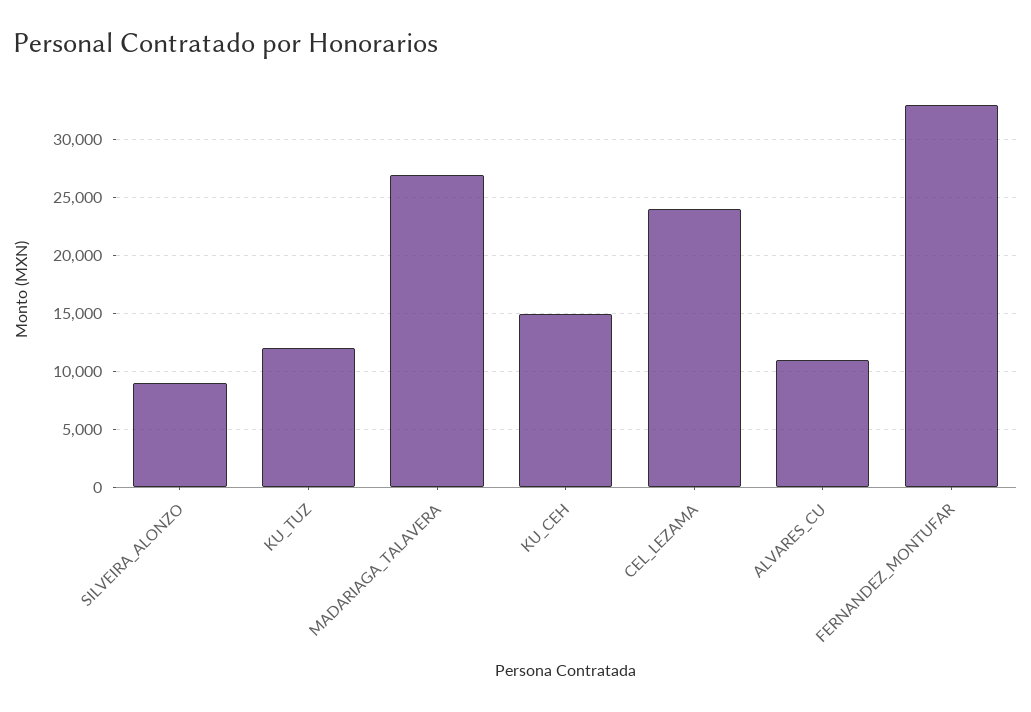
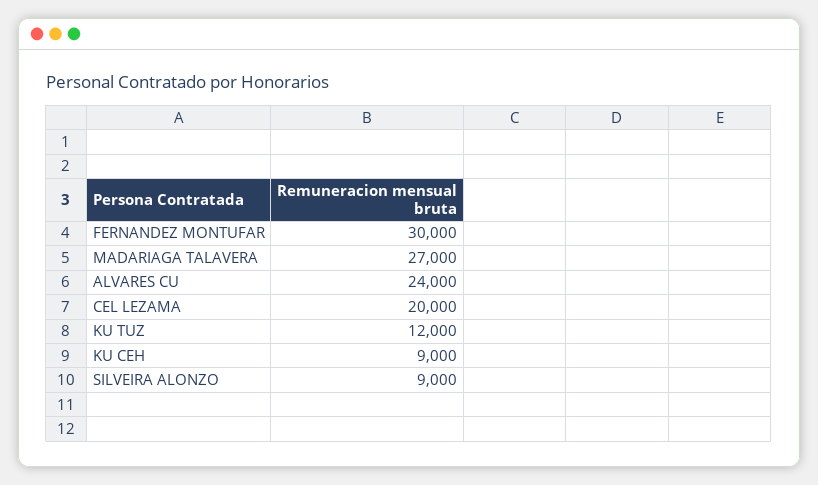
  {
    "SILVEIRA_ALONZO": 9000,
    "KU_TUZ": 12000,
    "MADARIAGA_TALAVERA": 27000,
-   "KU_CEH": 15000,
+   "KU_CEH": 9000,
-   "CEL_LEZAMA": 24000,
+   "CEL_LEZAMA": 20000,
-   "ALVARES_CU": 11000,
+   "ALVARES_CU": 24000,
-   "FERNANDEZ_MONTUFAR": 33000
+   "FERNANDEZ_MONTUFAR": 30000
  }

